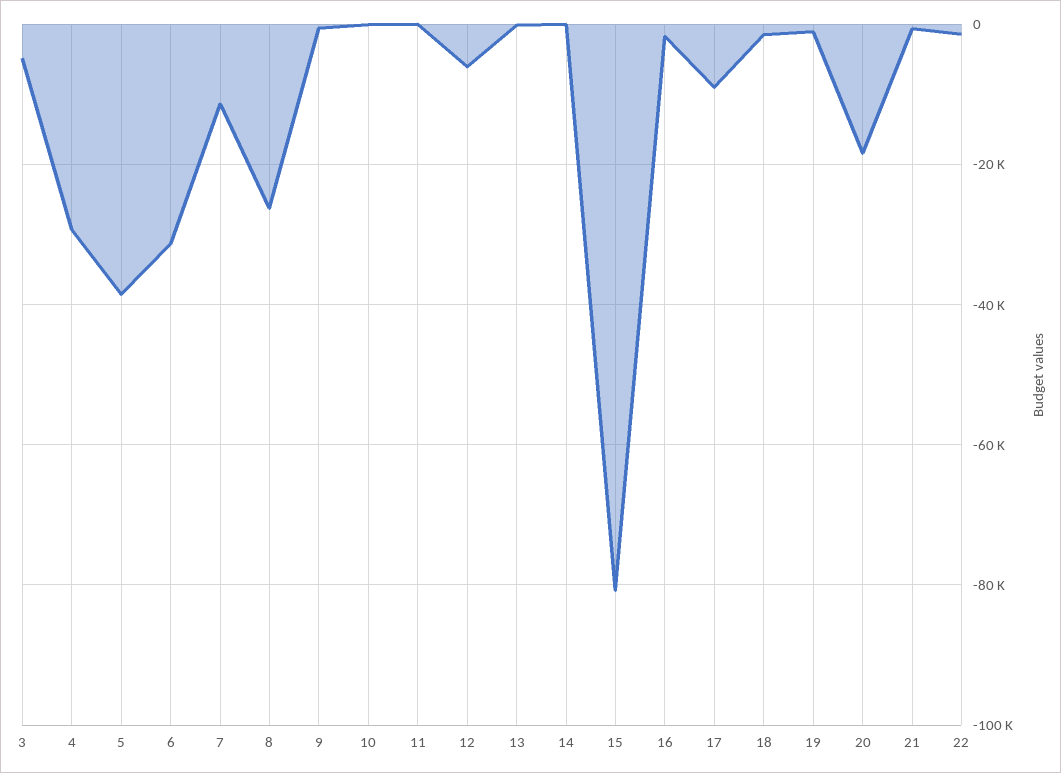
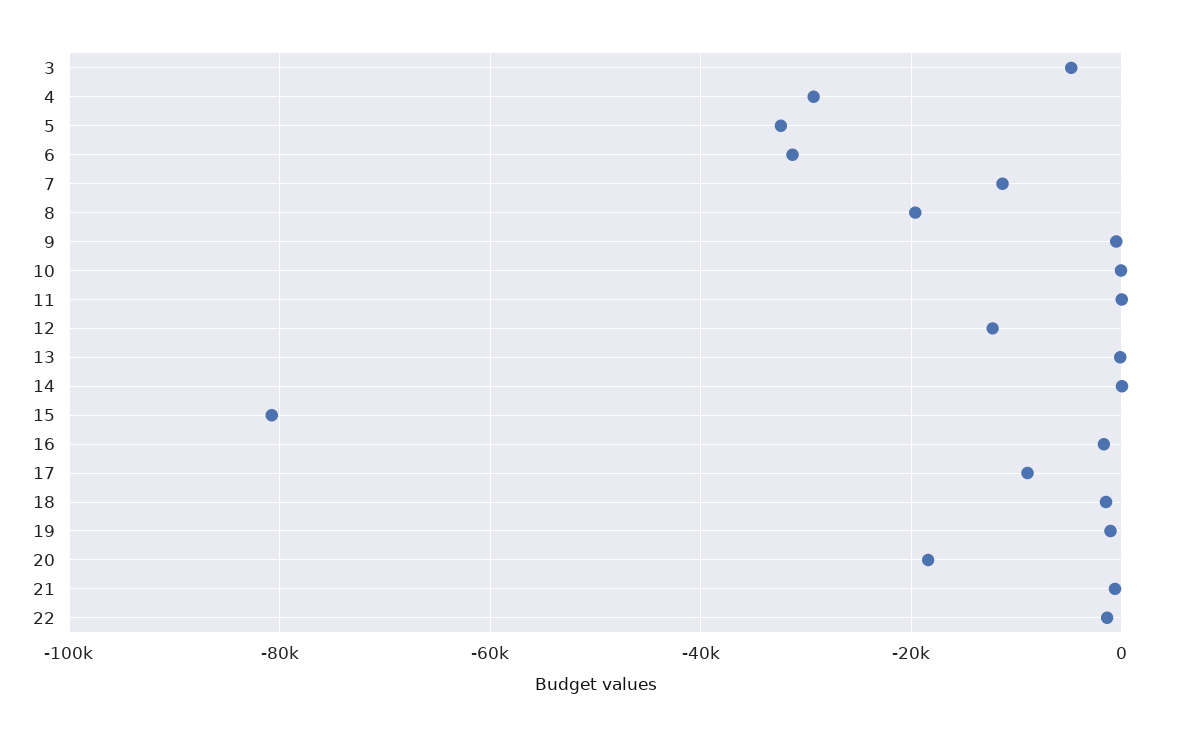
  {
    "3": -4000,
    "4": -30000,
-   "5": -38000,
+   "5": -32000,
    "6": -32000,
    "7": -12000,
-   "8": -26000,
+   "8": -20000,
    "9": 0,
    "10": 0,
    "11": 0,
-   "12": -6000,
+   "12": -12000,
    "13": 0,
    "14": 0,
    "15": -80000,
    "16": -2000,
    "17": -8000,
    "18": -2000,
    "19": -2000,
    "20": -18000,
    "21": 0,
    "22": -2000
  }

